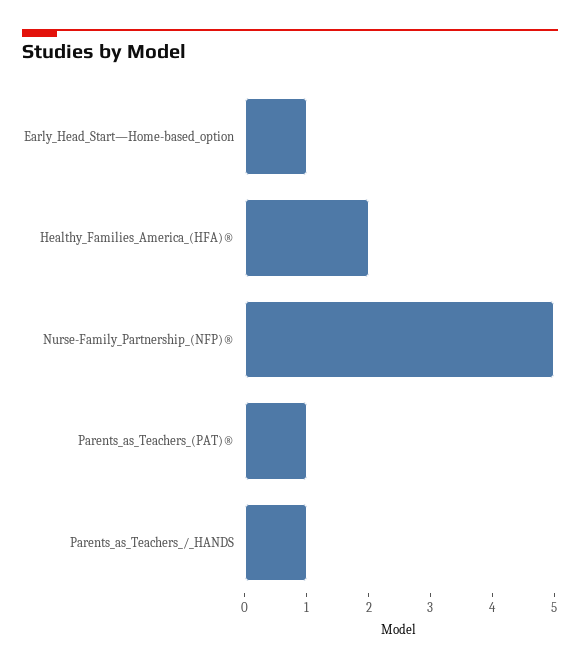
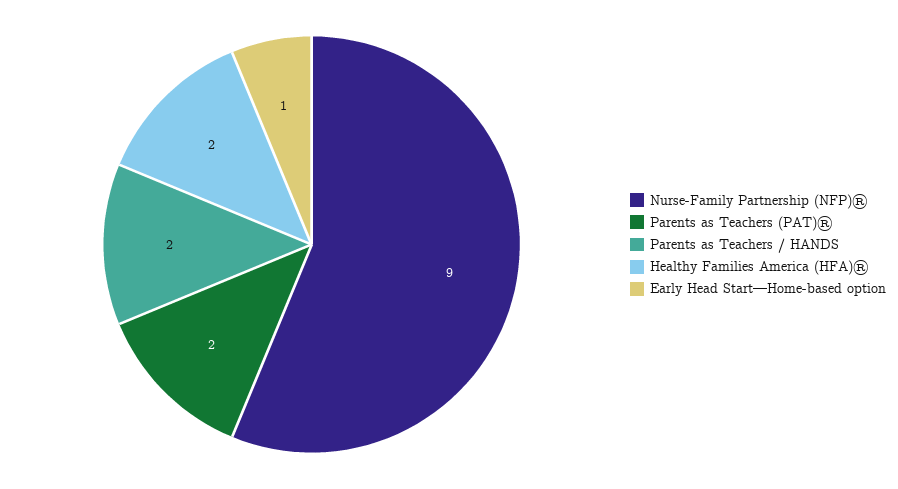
  {
    "Early_Head_Start—Home-based_option": 1,
    "Healthy_Families_America_(HFA)®": 2,
-   "Nurse-Family_Partnership_(NFP)®": 5,
+   "Nurse-Family_Partnership_(NFP)®": 9,
-   "Parents_as_Teachers_(PAT)®": 1,
+   "Parents_as_Teachers_(PAT)®": 2,
-   "Parents_as_Teachers_/_HANDS": 1
+   "Parents_as_Teachers_/_HANDS": 2
  }

